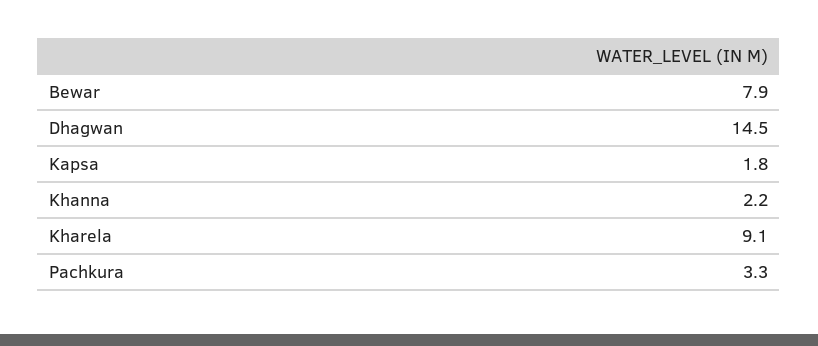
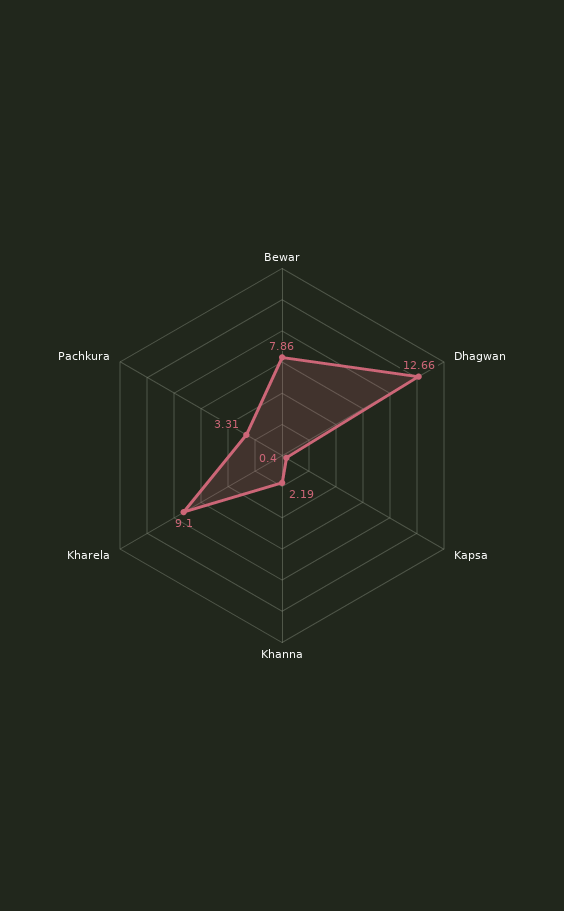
  {
    "Bewar": 7.86,
-   "Dhagwan": 14.5,
+   "Dhagwan": 12.66,
-   "Kapsa": 1.8,
+   "Kapsa": 0.4,
    "Khanna": 2.19,
    "Kharela": 9.1,
    "Pachkura": 3.31
  }

